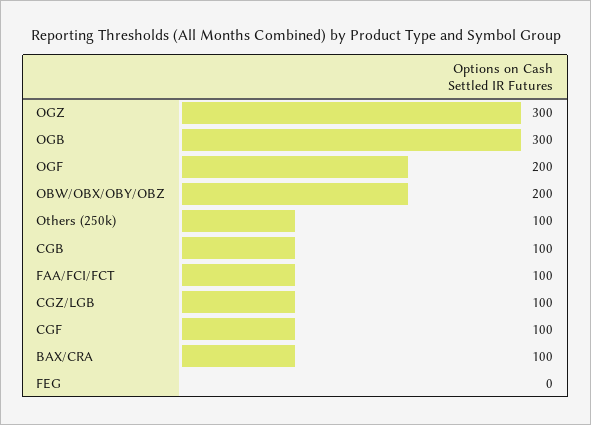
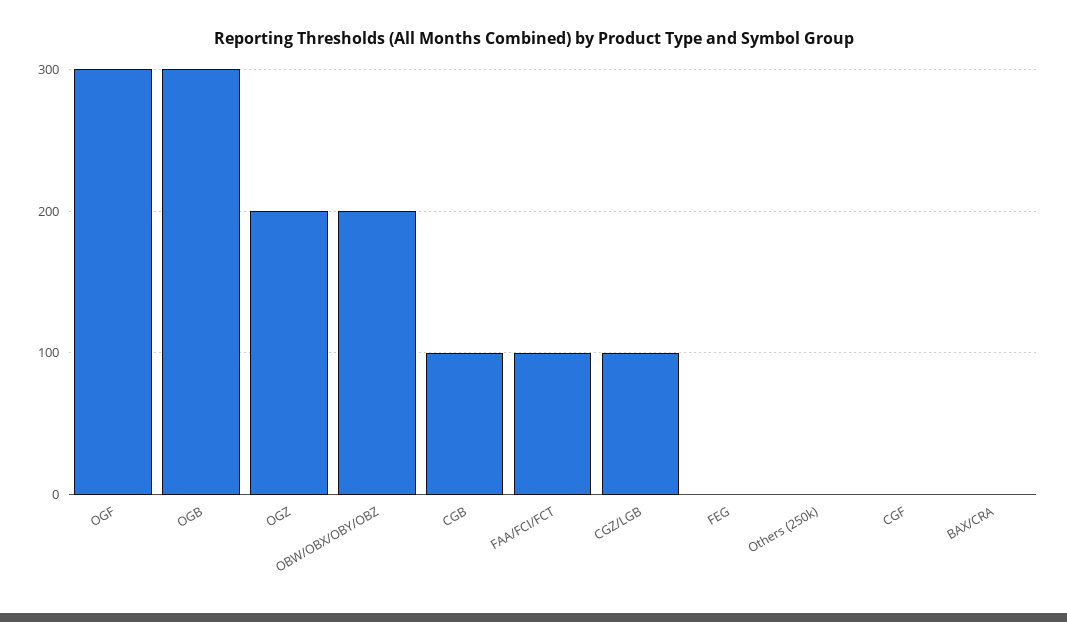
  {
-   "OGZ": 300,
+   "OGZ": 200,
    "OGB": 300,
-   "OGF": 200,
+   "OGF": 300,
    "OBW/OBX/OBY/OBZ": 200,
-   "Others (250k)": 100,
+   "Others (250k)": 0,
    "CGB": 100,
    "FAA/FCI/FCT": 100,
    "CGZ/LGB": 100,
-   "CGF": 100,
+   "CGF": 0,
-   "BAX/CRA": 100,
+   "BAX/CRA": 0,
    "FEG": 0
  }

